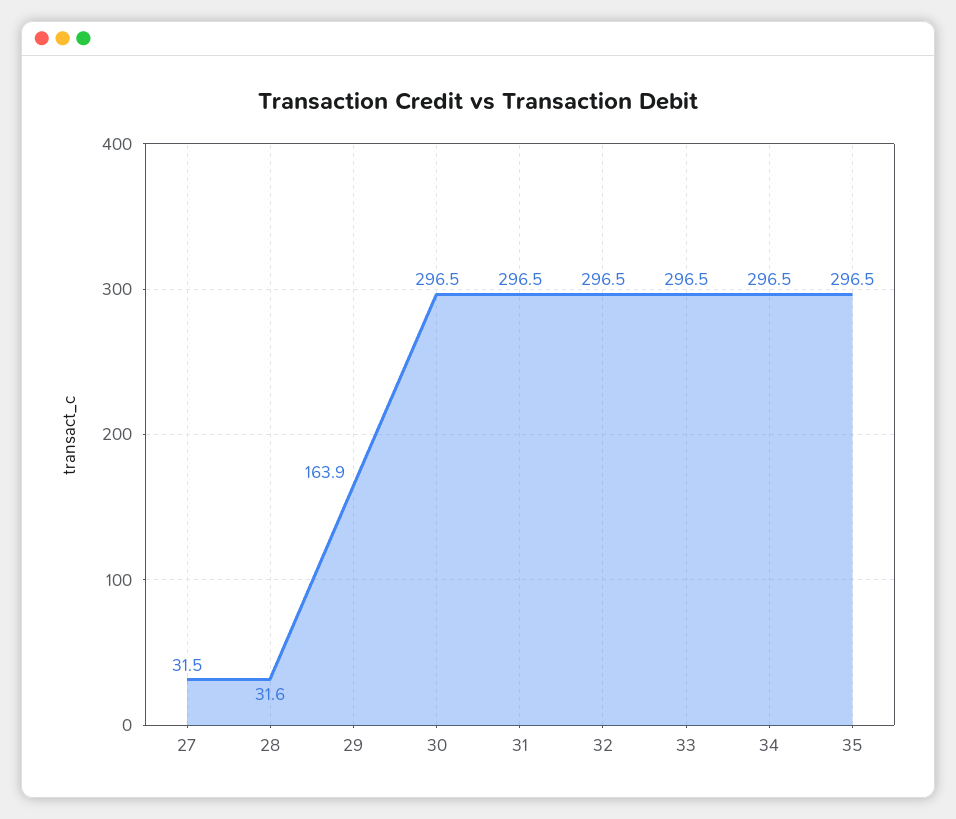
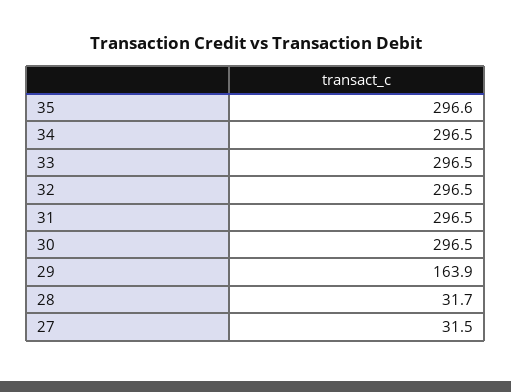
  {
    "27": 31.5,
-   "28": 31.6,
+   "28": 31.7,
    "29": 163.9,
    "30": 296.5,
    "31": 296.5,
    "32": 296.5,
    "33": 296.5,
    "34": 296.5,
-   "35": 296.5
+   "35": 296.6
  }

